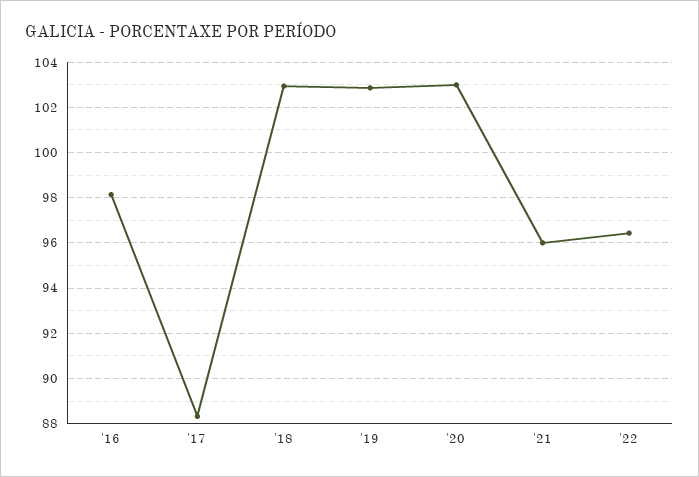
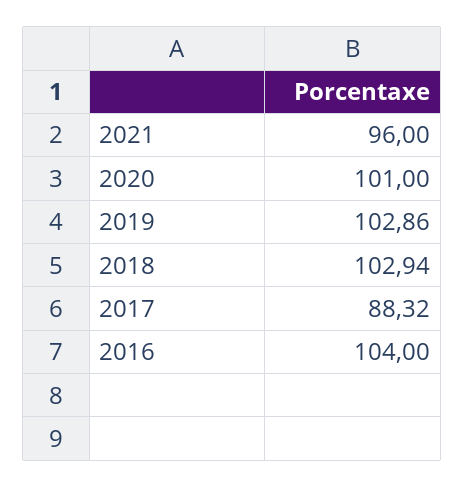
  {
-   "'16": 98,
+   "'16": 104,
    "'17": 88.32,
    "'18": 102.94,
    "'19": 102.86,
-   "'20": 103,
+   "'20": 101,
-   "'21": 96,
+   "'21": 96
-   "'22": 96.5
  }

